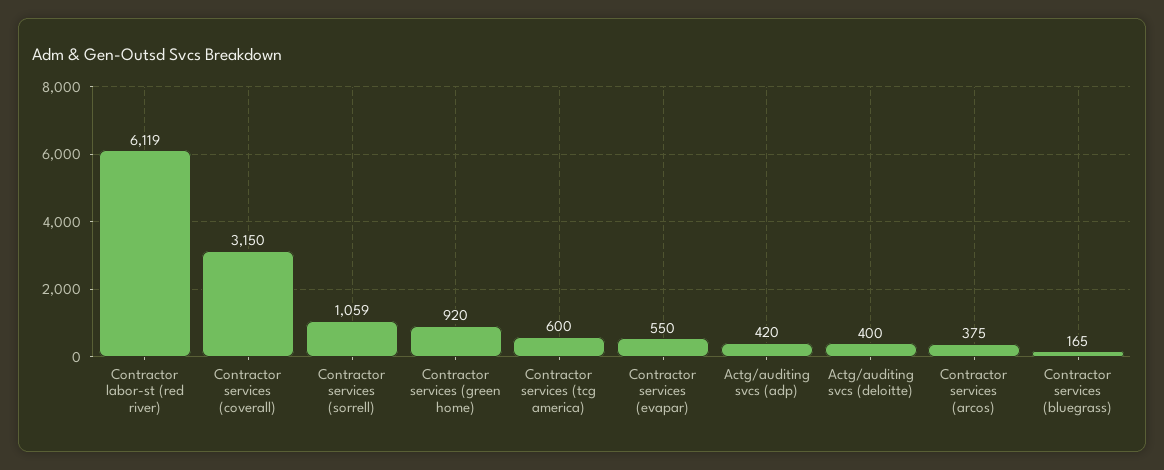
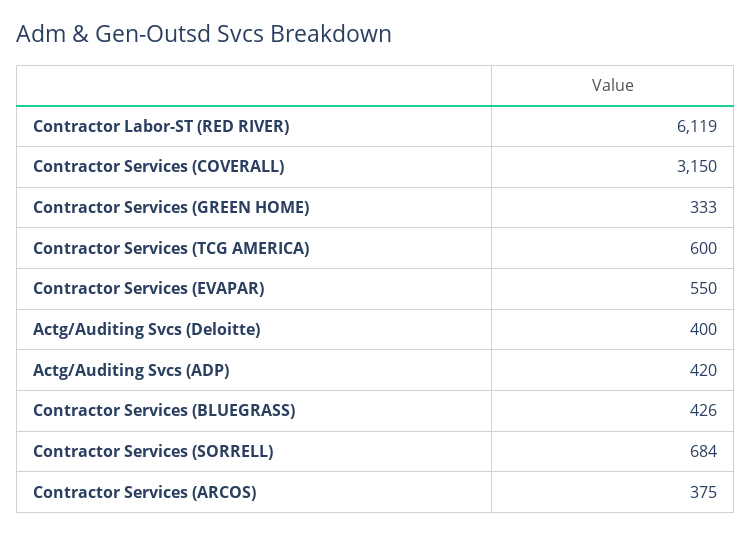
  {
    "Contractor labor-st (red river)": 6119,
    "Contractor services (coverall)": 3150,
-   "Contractor services (sorrell)": 1059,
+   "Contractor services (sorrell)": 684,
-   "Contractor services (green home)": 920,
+   "Contractor services (green home)": 333,
    "Contractor services (tcg america)": 600,
    "Contractor services (evapar)": 550,
    "Actg/auditing svcs (adp)": 420,
    "Actg/auditing svcs (deloitte)": 400,
    "Contractor services (arcos)": 375,
-   "Contractor services (bluegrass)": 165
+   "Contractor services (bluegrass)": 426
  }

